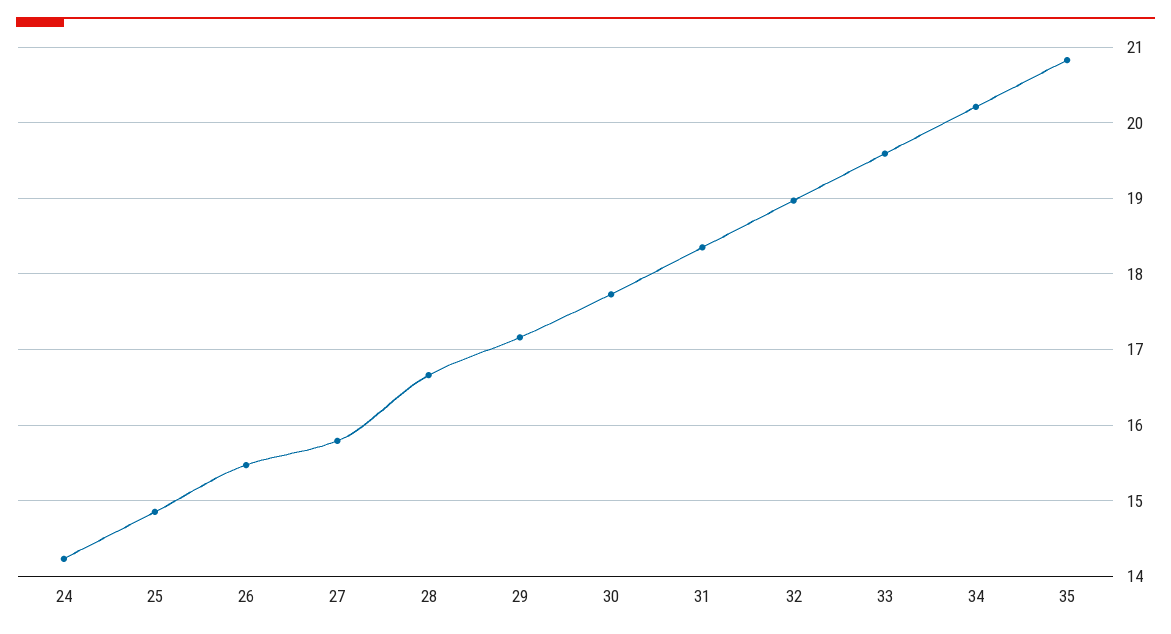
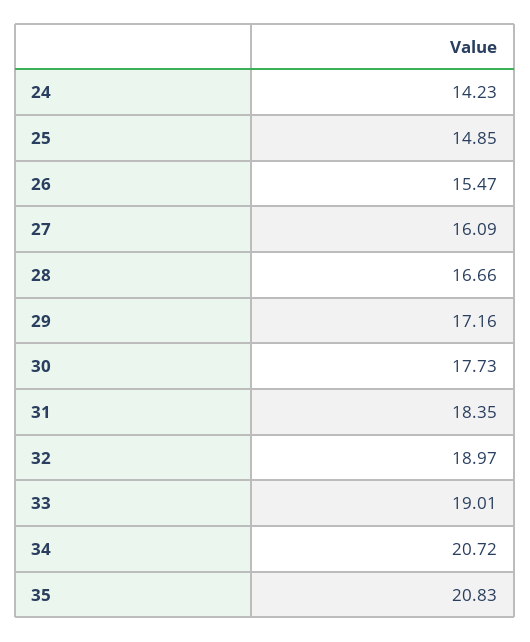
  {
    "24": 14.23,
    "25": 14.85,
    "26": 15.47,
-   "27": 15.8,
+   "27": 16.09,
    "28": 16.66,
    "29": 17.16,
    "30": 17.73,
    "31": 18.35,
    "32": 18.97,
-   "33": 19.6,
+   "33": 19.01,
-   "34": 20.2,
+   "34": 20.72,
    "35": 20.83
  }

